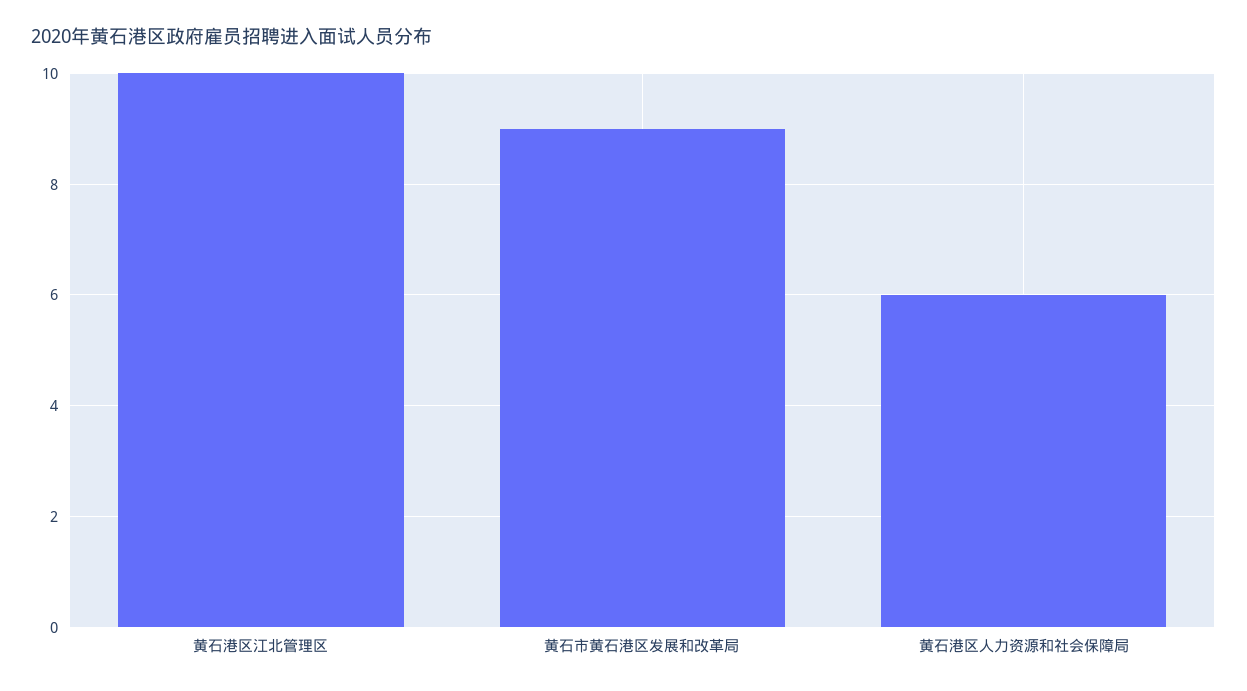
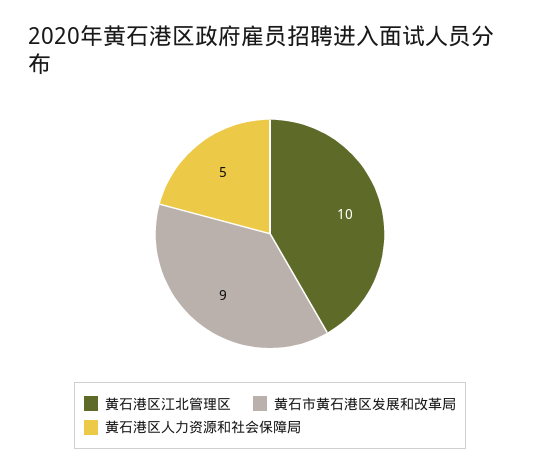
  {
    "黄石港区江北管理区": 10,
    "黄石市黄石港区发展和改革局": 9,
-   "黄石港区人力资源和社会保障局": 6
+   "黄石港区人力资源和社会保障局": 5
  }

